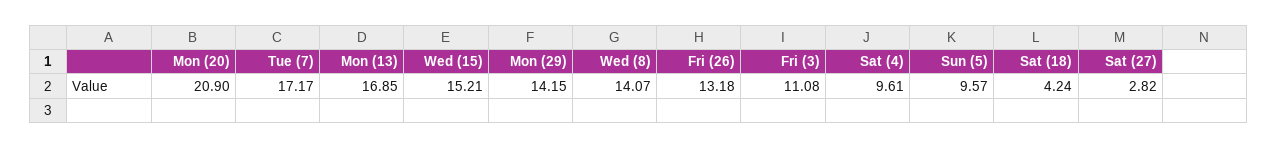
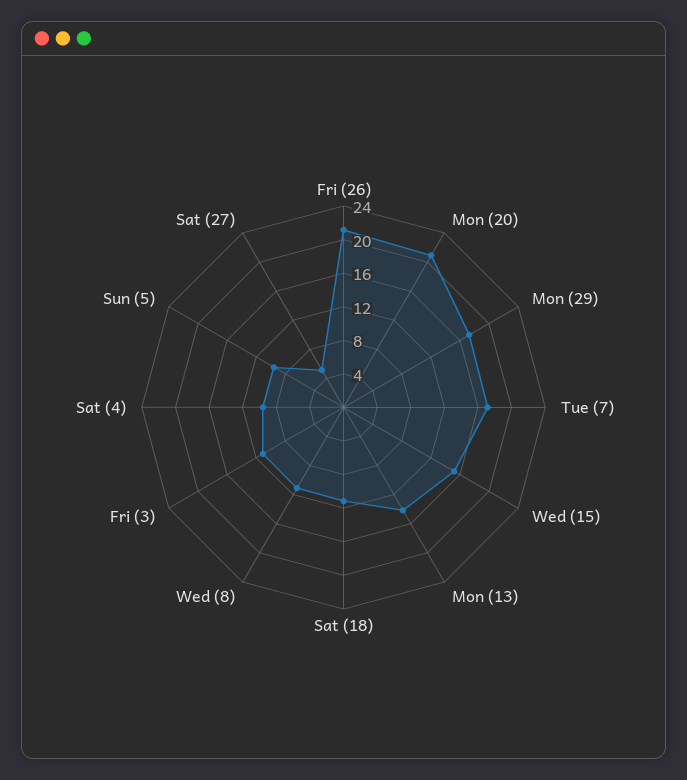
  {
    "Mon (20)": 20.9,
    "Tue (7)": 17.17,
-   "Mon (13)": 16.85,
+   "Mon (13)": 14,
    "Wed (15)": 15.21,
-   "Mon (29)": 14.15,
+   "Mon (29)": 17,
-   "Wed (8)": 14.07,
+   "Wed (8)": 11,
-   "Fri (26)": 13.18,
+   "Fri (26)": 21,
    "Fri (3)": 11.08,
    "Sat (4)": 9.61,
    "Sun (5)": 9.57,
-   "Sat (18)": 4.24,
+   "Sat (18)": 11,
-   "Sat (27)": 2.82
+   "Sat (27)": 5
  }

